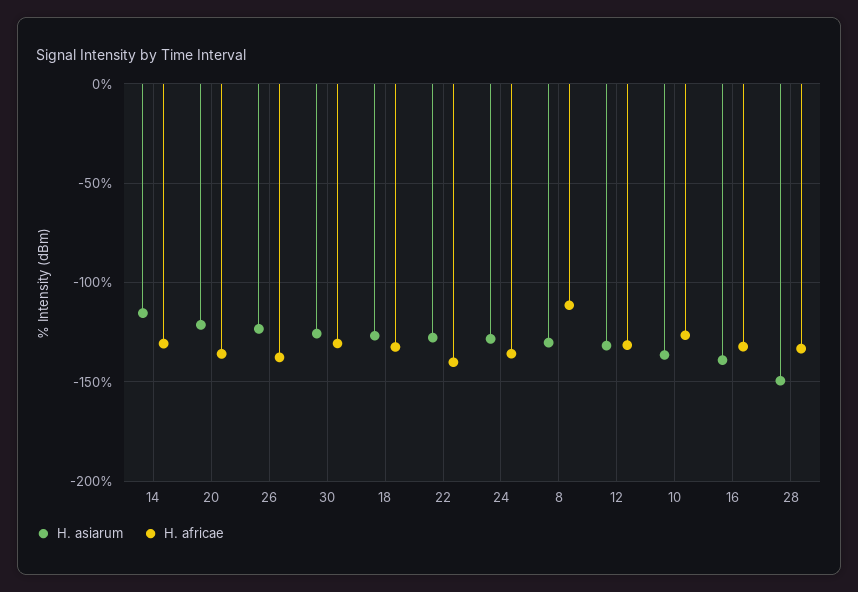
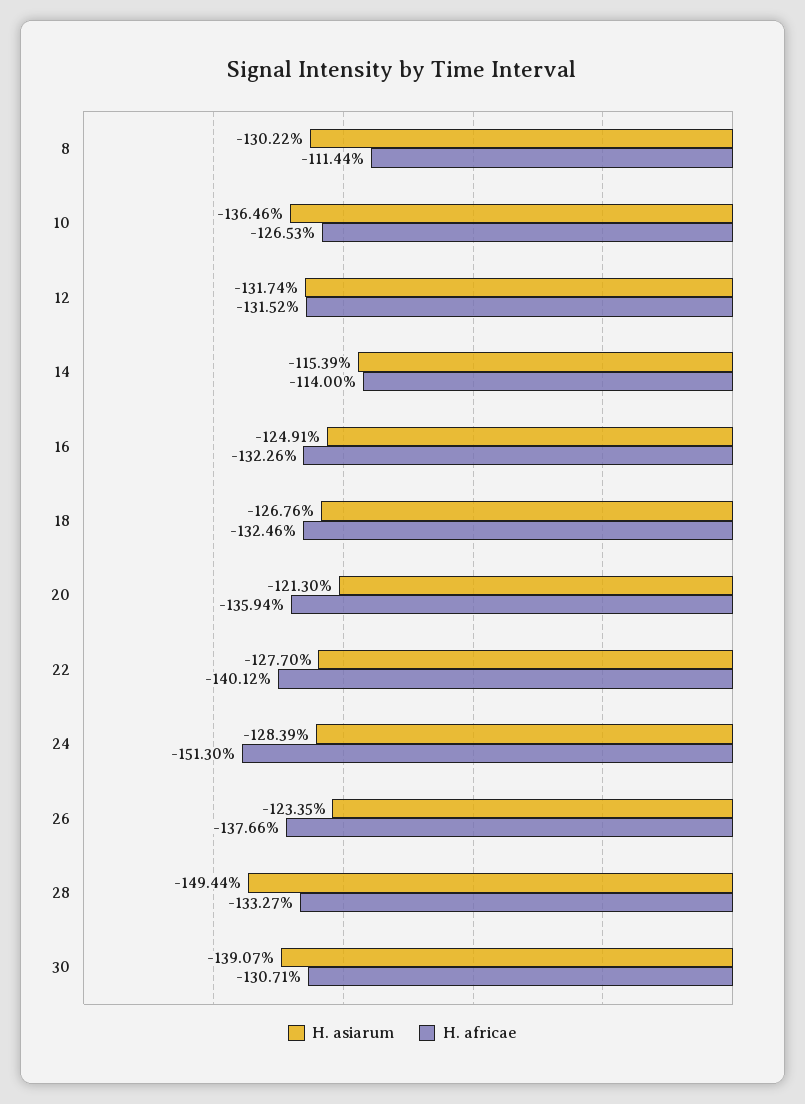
  {
    "H. asiarum": {
      "14": -115.39,
      "20": -121.3,
      "26": -123.35,
-     "30": -125,
+     "30": -139.07,
      "18": -126.76,
      "22": -127.7,
      "24": -128.39,
      "8": -130.22,
      "12": -131.74,
      "10": -136.46,
-     "16": -140,
+     "16": -124.91,
      "28": -149.44
    },
    "H. africae": {
-     "14": -130,
+     "14": -114,
      "20": -135.94,
      "26": -137.66,
      "30": -130.71,
      "18": -132.46,
      "22": -140.12,
-     "24": -135,
+     "24": -151.3,
      "8": -111.44,
      "12": -131.52,
      "10": -126.53,
      "16": -132.26,
      "28": -133.27
    }
  }

